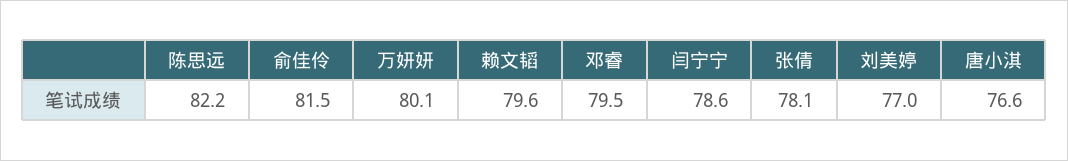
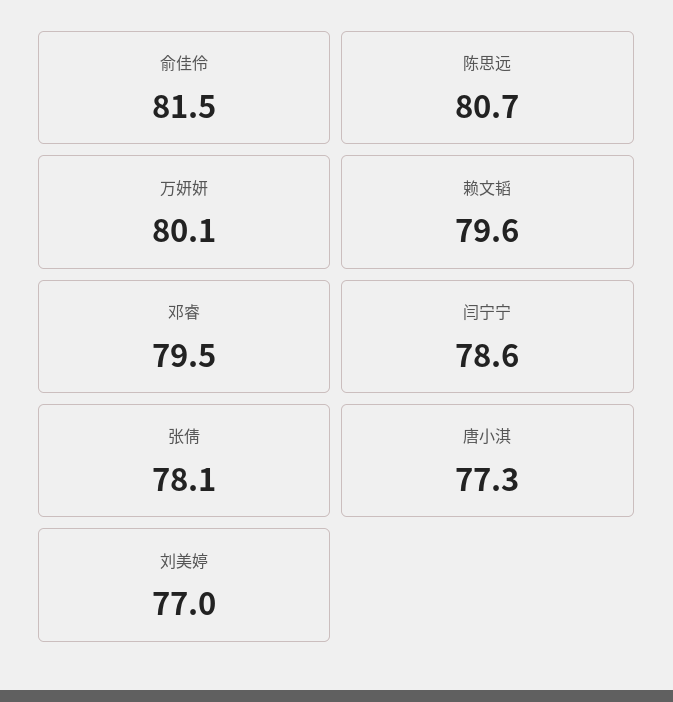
  {
-   "陈思远": 82.2,
+   "陈思远": 80.7,
    "俞佳伶": 81.5,
    "万妍妍": 80.1,
    "赖文韬": 79.6,
    "邓睿": 79.5,
    "闫宁宁": 78.6,
    "张倩": 78.1,
    "刘美婷": 77,
-   "唐小淇": 76.6
+   "唐小淇": 77.3
  }

